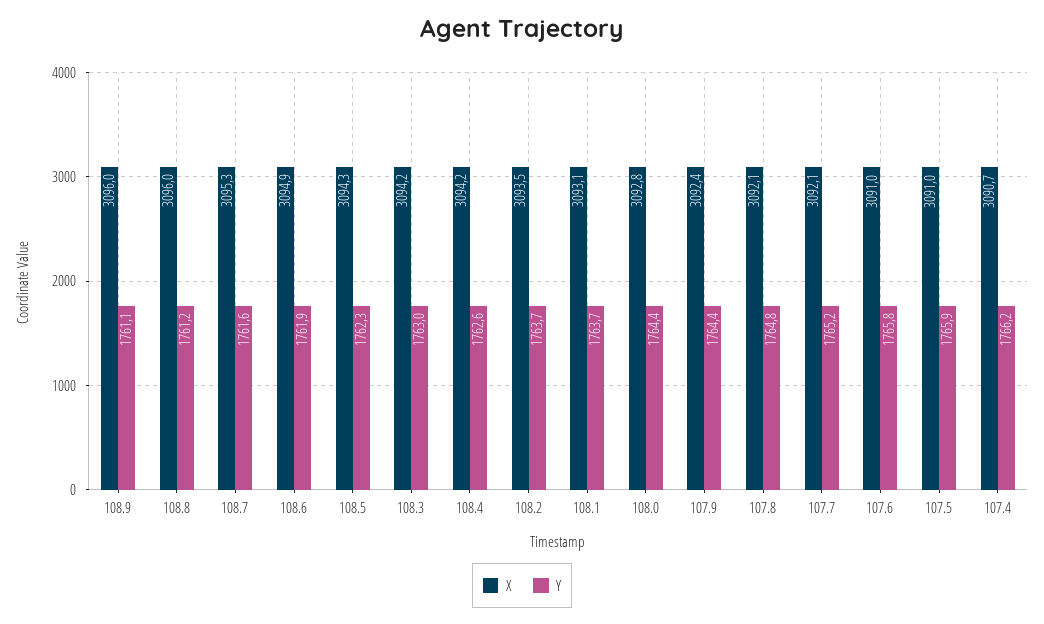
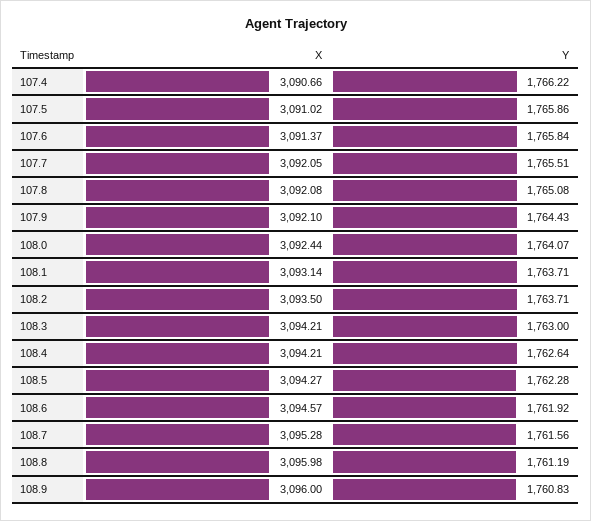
  {
    "X": {
      "108.9": 3096,
      "108.8": 3095.98,
      "108.7": 3095.28,
-     "108.6": 3094.9,
+     "108.6": 3094.57,
      "108.5": 3094.27,
      "108.3": 3094.21,
      "108.4": 3094.21,
      "108.2": 3093.5,
      "108.1": 3093.14,
-     "108.0": 3092.8,
+     "108.0": 3092.44,
-     "107.9": 3092.4,
+     "107.9": 3092.1,
      "107.8": 3092.08,
      "107.7": 3092.05,
-     "107.6": 3091,
+     "107.6": 3091.37,
      "107.5": 3091.02,
      "107.4": 3090.66
    },
    "Y": {
-     "108.9": 1761.1,
+     "108.9": 1760.83,
      "108.8": 1761.19,
      "108.7": 1761.56,
      "108.6": 1761.92,
      "108.5": 1762.28,
      "108.3": 1763,
      "108.4": 1762.64,
      "108.2": 1763.71,
      "108.1": 1763.71,
-     "108.0": 1764.4,
+     "108.0": 1764.07,
      "107.9": 1764.43,
-     "107.8": 1764.8,
+     "107.8": 1765.08,
-     "107.7": 1765.2,
+     "107.7": 1765.51,
      "107.6": 1765.84,
      "107.5": 1765.86,
      "107.4": 1766.22
    }
  }

